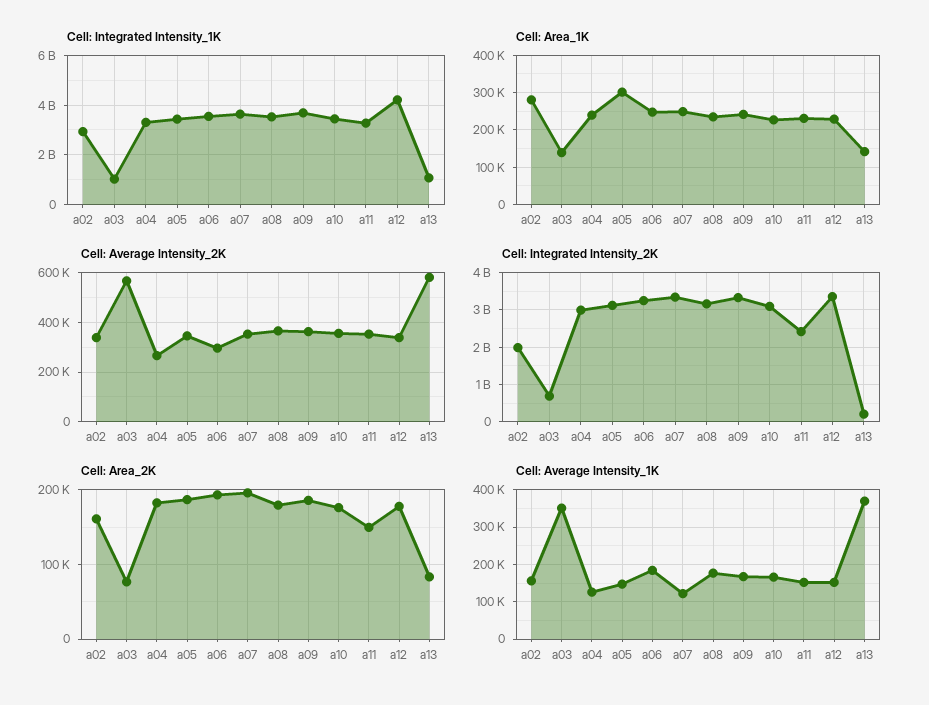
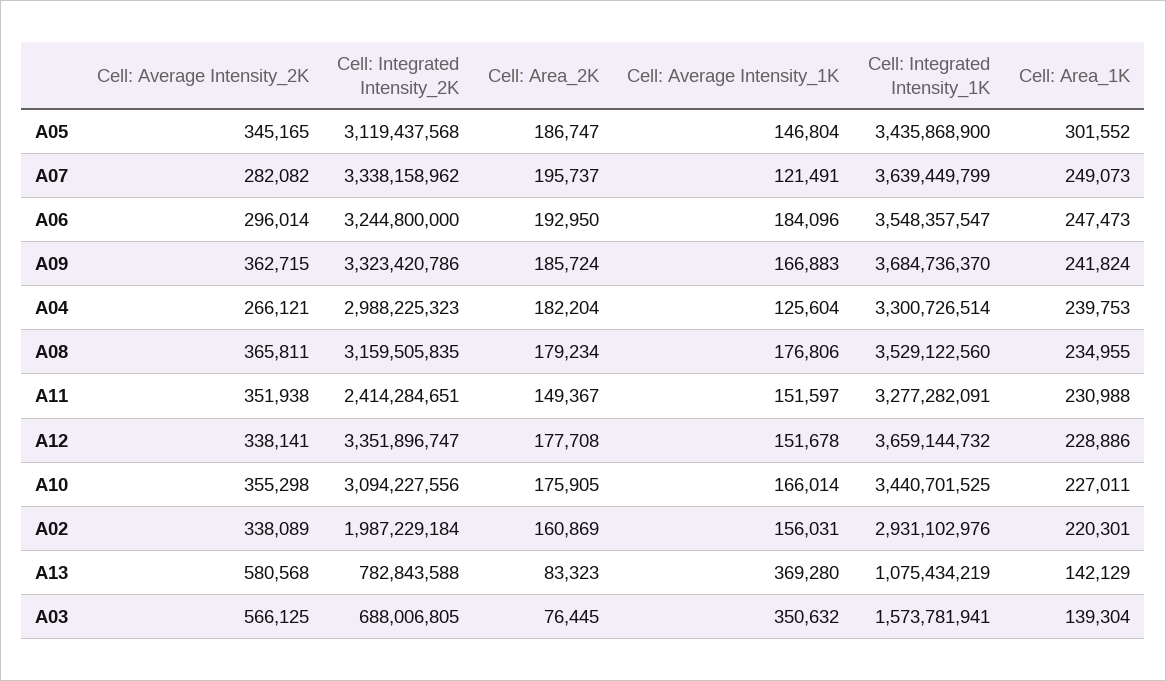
  {
    "Cell: Integrated Intensity_1K": {
      "a02": 2931102976,
-     "a03": 1000000000,
+     "a03": 1573781941,
      "a04": 3300726514,
      "a05": 3435868900,
      "a06": 3548357547,
      "a07": 3639449799,
      "a08": 3529122560,
      "a09": 3684736370,
      "a10": 3440701525,
      "a11": 3277282091,
-     "a12": 4250000000,
+     "a12": 3659144732,
      "a13": 1075434219
    },
    "Cell: Area_1K": {
-     "a02": 280000,
+     "a02": 220301,
      "a03": 139304,
      "a04": 239753,
      "a05": 301552,
      "a06": 247473,
      "a07": 249073,
      "a08": 234955,
      "a09": 241824,
      "a10": 227011,
      "a11": 230988,
      "a12": 228886,
      "a13": 142129
    },
    "Cell: Average Intensity_2K": {
      "a02": 338089,
      "a03": 566125,
      "a04": 266121,
      "a05": 345165,
      "a06": 296014,
-     "a07": 350000,
+     "a07": 282082,
      "a08": 365811,
      "a09": 362715,
      "a10": 355298,
      "a11": 351938,
      "a12": 338141,
      "a13": 580568
    },
    "Cell: Integrated Intensity_2K": {
      "a02": 1987229184,
      "a03": 688006805,
      "a04": 2988225323,
      "a05": 3119437568,
      "a06": 3244800000,
      "a07": 3338158962,
      "a08": 3159505835,
      "a09": 3323420786,
      "a10": 3094227556,
      "a11": 2414284651,
      "a12": 3351896747,
-     "a13": 200000000
+     "a13": 782843588
    },
    "Cell: Area_2K": {
      "a02": 160869,
      "a03": 76445,
      "a04": 182204,
      "a05": 186747,
      "a06": 192950,
      "a07": 195737,
      "a08": 179234,
      "a09": 185724,
      "a10": 175905,
      "a11": 149367,
      "a12": 177708,
      "a13": 83323
    },
    "Cell: Average Intensity_1K": {
      "a02": 156031,
      "a03": 350632,
      "a04": 125604,
      "a05": 146804,
      "a06": 184096,
      "a07": 121491,
      "a08": 176806,
      "a09": 166883,
      "a10": 166014,
      "a11": 151597,
      "a12": 151678,
      "a13": 369280
    }
  }

